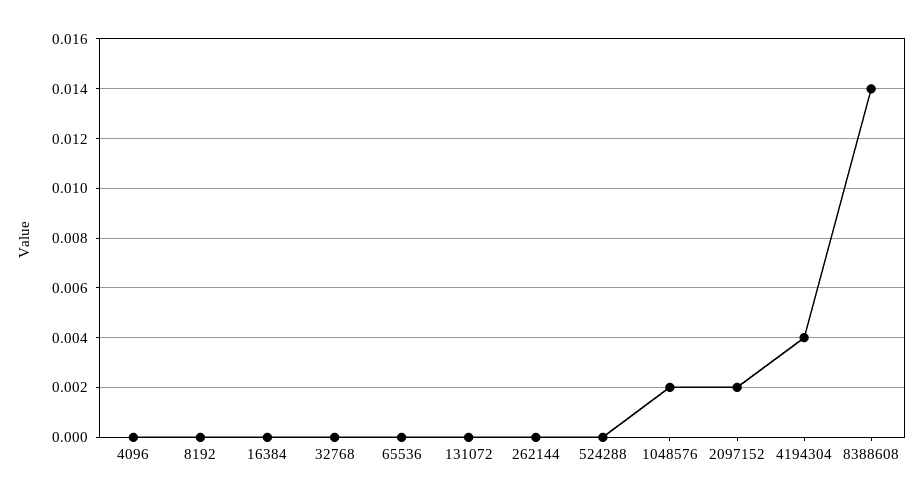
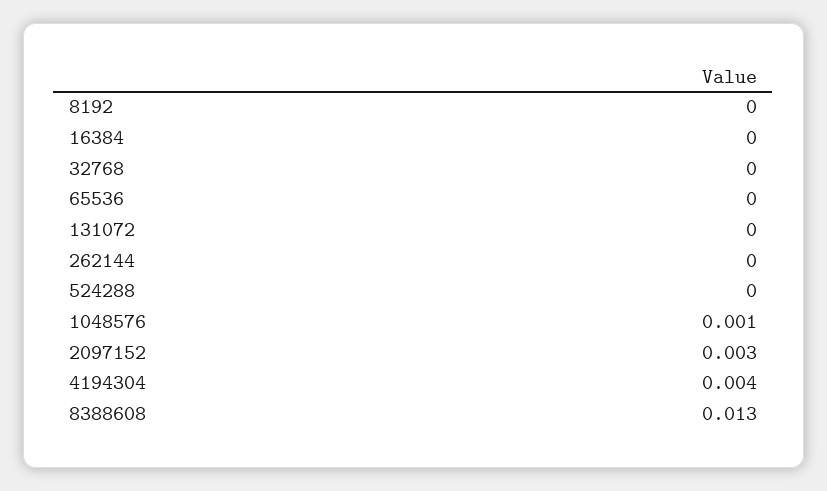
  {
-   "4096": 0,
    "8192": 0,
    "16384": 0,
    "32768": 0,
    "65536": 0,
    "131072": 0,
    "262144": 0,
    "524288": 0,
-   "1048576": 0.002,
+   "1048576": 0.001,
-   "2097152": 0.002,
+   "2097152": 0.003,
    "4194304": 0.004,
-   "8388608": 0.014
+   "8388608": 0.013
  }

